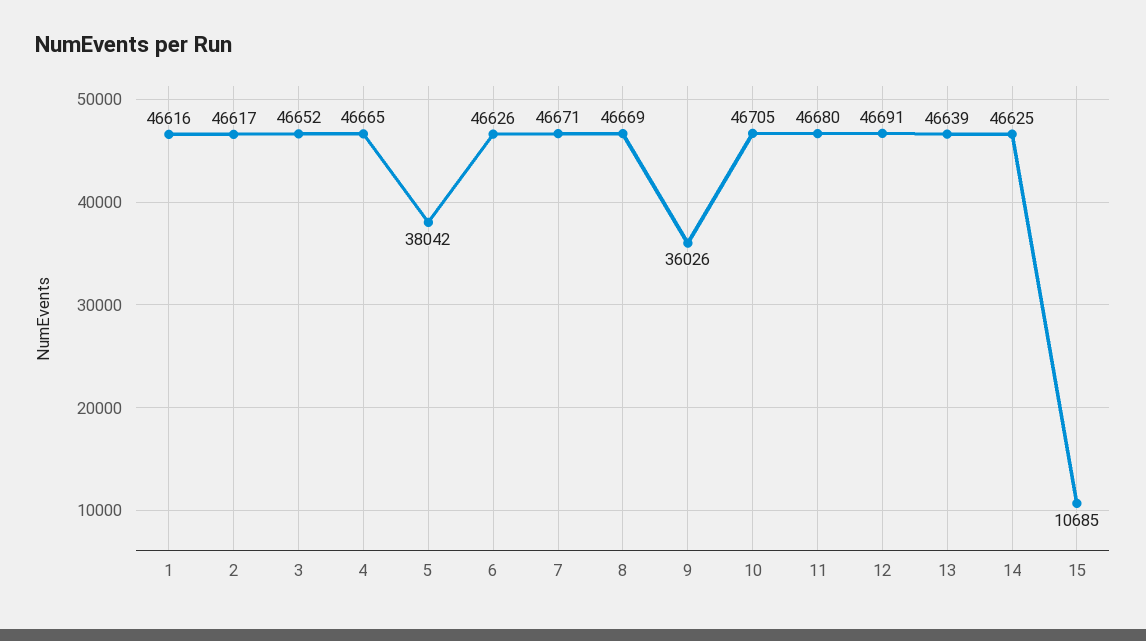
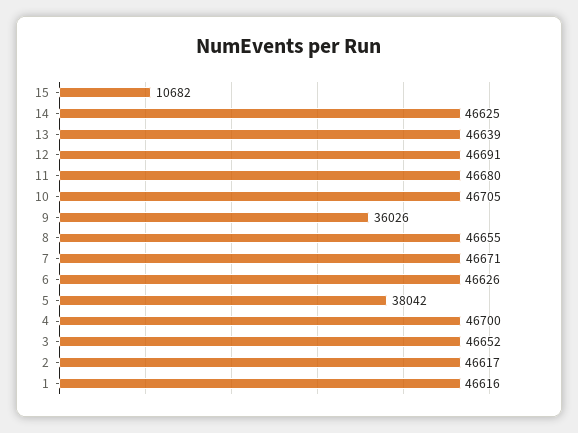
  {
    "1": 46616,
    "2": 46617,
    "3": 46652,
-   "4": 46665,
+   "4": 46700,
    "5": 38042,
    "6": 46626,
    "7": 46671,
-   "8": 46669,
+   "8": 46655,
    "9": 36026,
    "10": 46705,
    "11": 46680,
    "12": 46691,
    "13": 46639,
    "14": 46625,
-   "15": 10685
+   "15": 10682
  }

